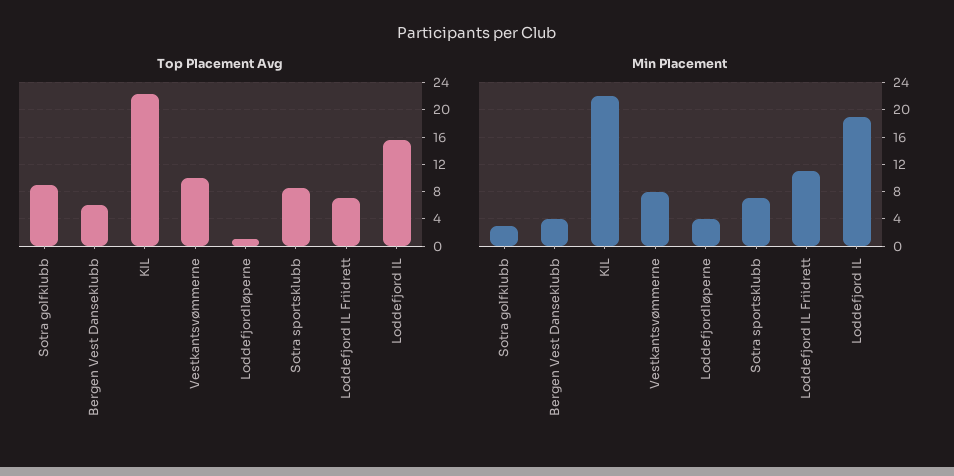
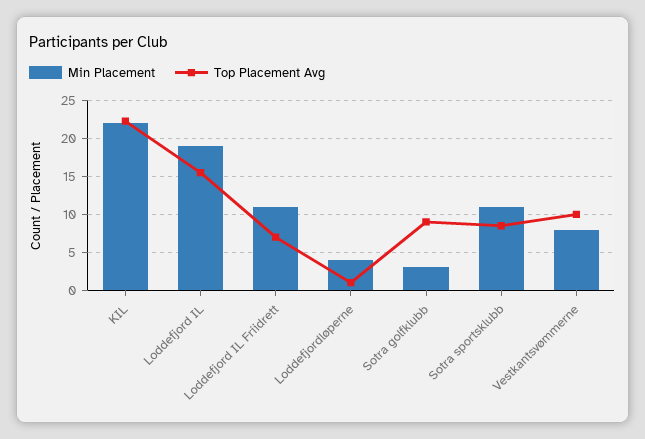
  {
    "Top Placement Avg": {
      "Sotra golfklubb": 9,
-     "Bergen Vest Danseklubb": 6,
      "KIL": 22,
      "Vestkantsvømmerne": 10,
      "Loddefjordløperne": 1,
      "Sotra sportsklubb": 9,
      "Loddefjord IL Friidrett": 7,
      "Loddefjord IL": 16
    },
    "Min Placement": {
      "Sotra golfklubb": 3,
-     "Bergen Vest Danseklubb": 4,
      "KIL": 22,
      "Vestkantsvømmerne": 8,
      "Loddefjordløperne": 4,
-     "Sotra sportsklubb": 7,
+     "Sotra sportsklubb": 11,
      "Loddefjord IL Friidrett": 11,
      "Loddefjord IL": 19
    }
  }

